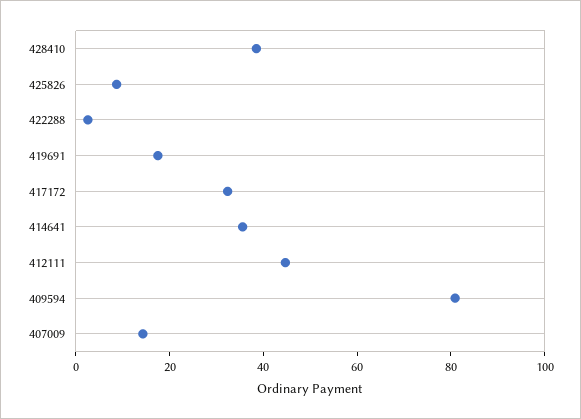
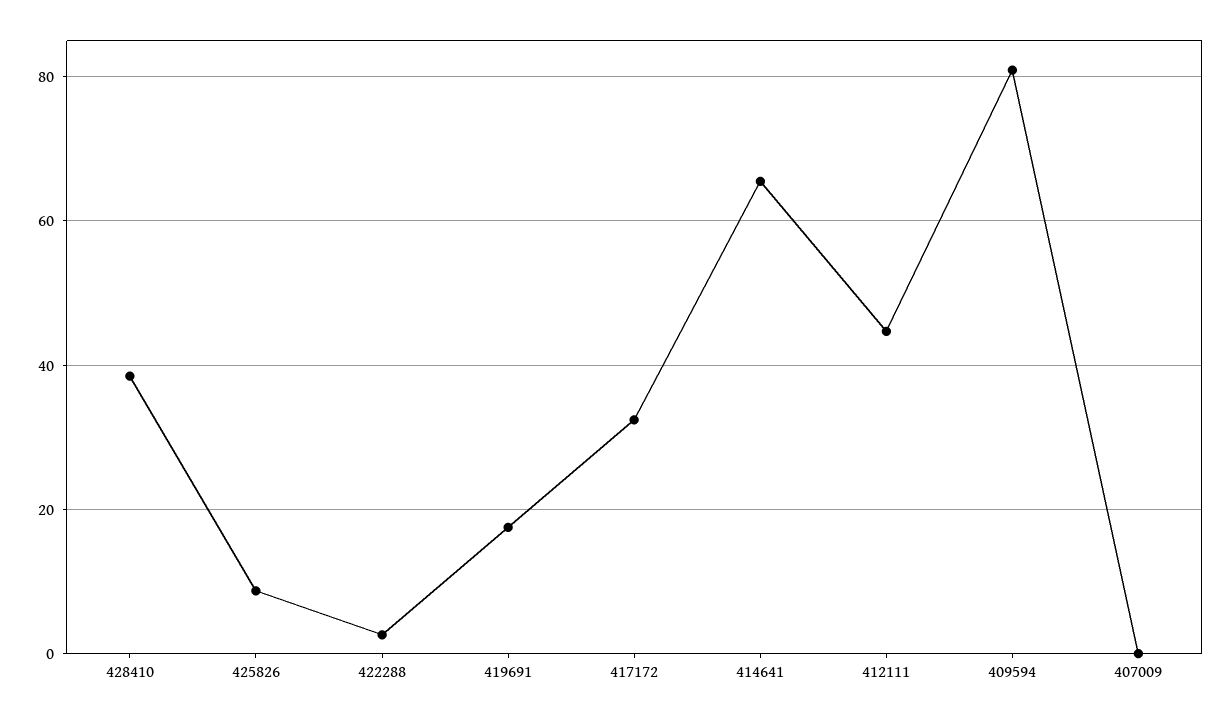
  {
    "428410": 38,
    "425826": 8,
    "422288": 2,
    "419691": 18,
    "417172": 32,
-   "414641": 35,
+   "414641": 66,
    "412111": 44,
    "409594": 80,
-   "407009": 15
+   "407009": 0
  }

